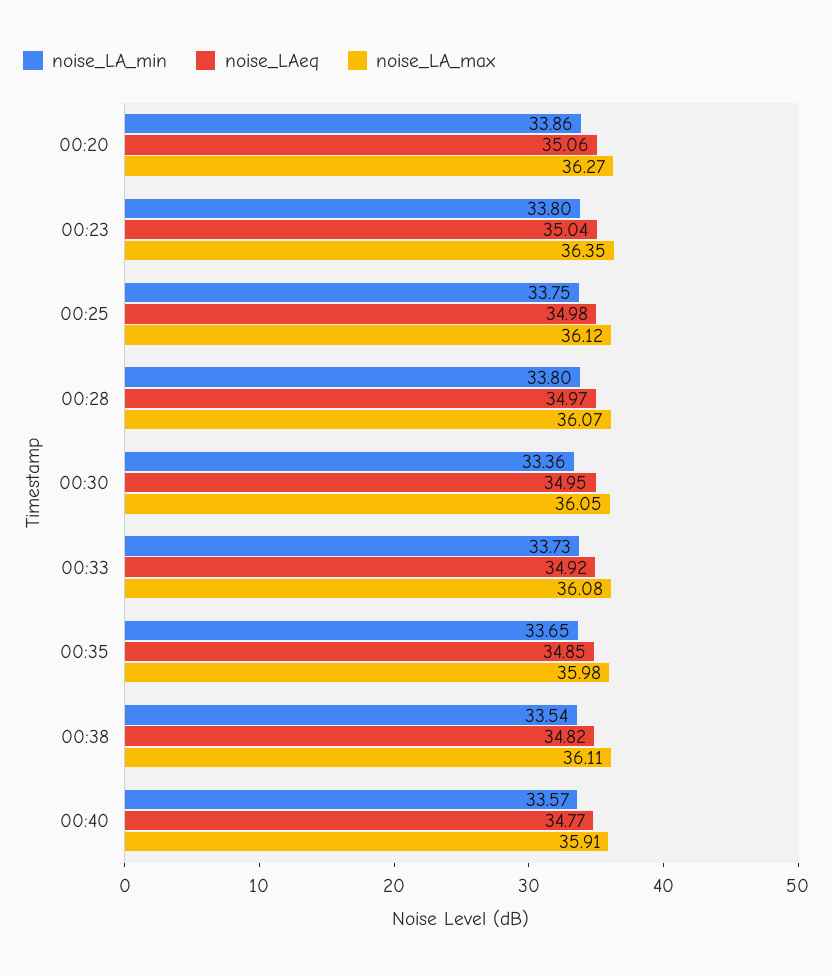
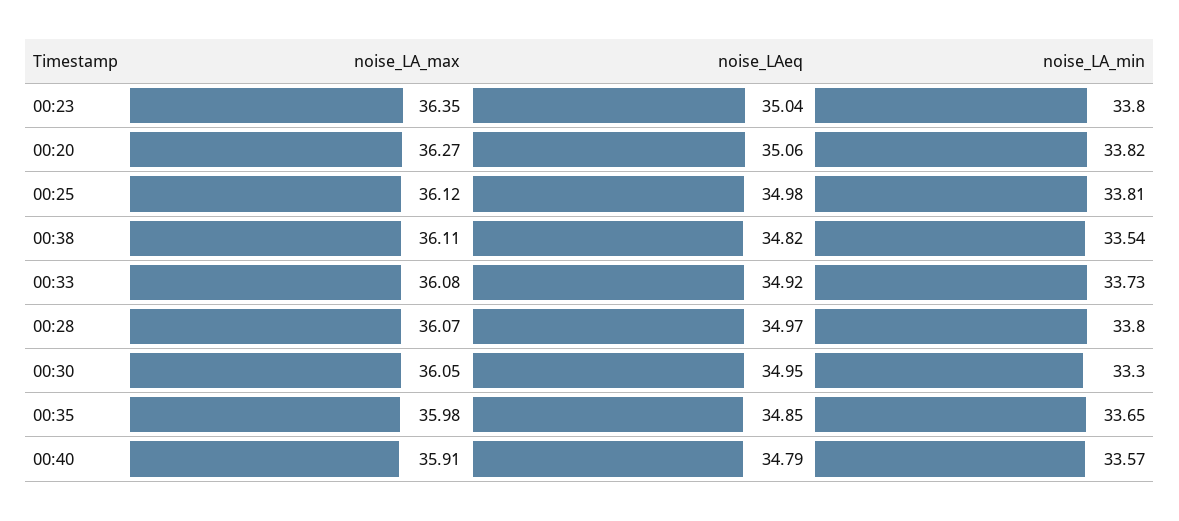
  {
    "noise_LA_min": {
-     "00:20": 33.86,
+     "00:20": 33.82,
      "00:23": 33.8,
-     "00:25": 33.75,
+     "00:25": 33.81,
      "00:28": 33.8,
-     "00:30": 33.36,
+     "00:30": 33.3,
      "00:33": 33.73,
      "00:35": 33.65,
      "00:38": 33.54,
      "00:40": 33.57
    },
    "noise_LAeq": {
      "00:20": 35.06,
      "00:23": 35.04,
      "00:25": 34.98,
      "00:28": 34.97,
      "00:30": 34.95,
      "00:33": 34.92,
      "00:35": 34.85,
      "00:38": 34.82,
-     "00:40": 34.77
+     "00:40": 34.79
    },
    "noise_LA_max": {
      "00:20": 36.27,
      "00:23": 36.35,
      "00:25": 36.12,
      "00:28": 36.07,
      "00:30": 36.05,
      "00:33": 36.08,
      "00:35": 35.98,
      "00:38": 36.11,
      "00:40": 35.91
    }
  }

